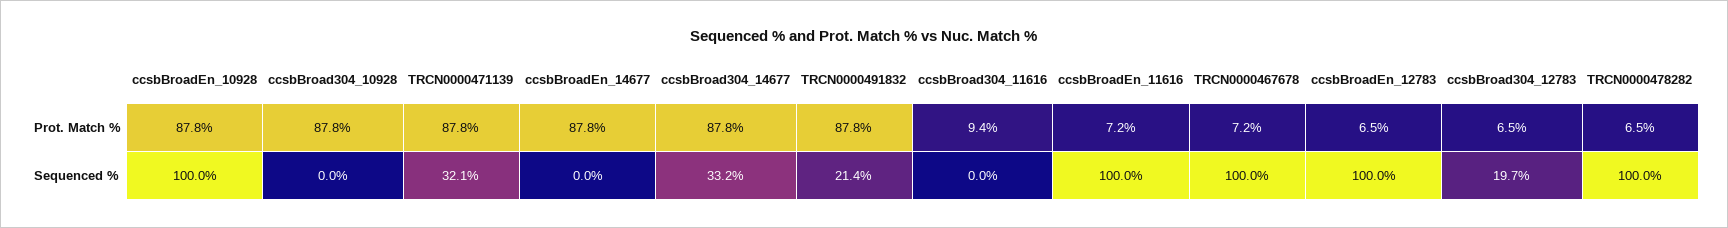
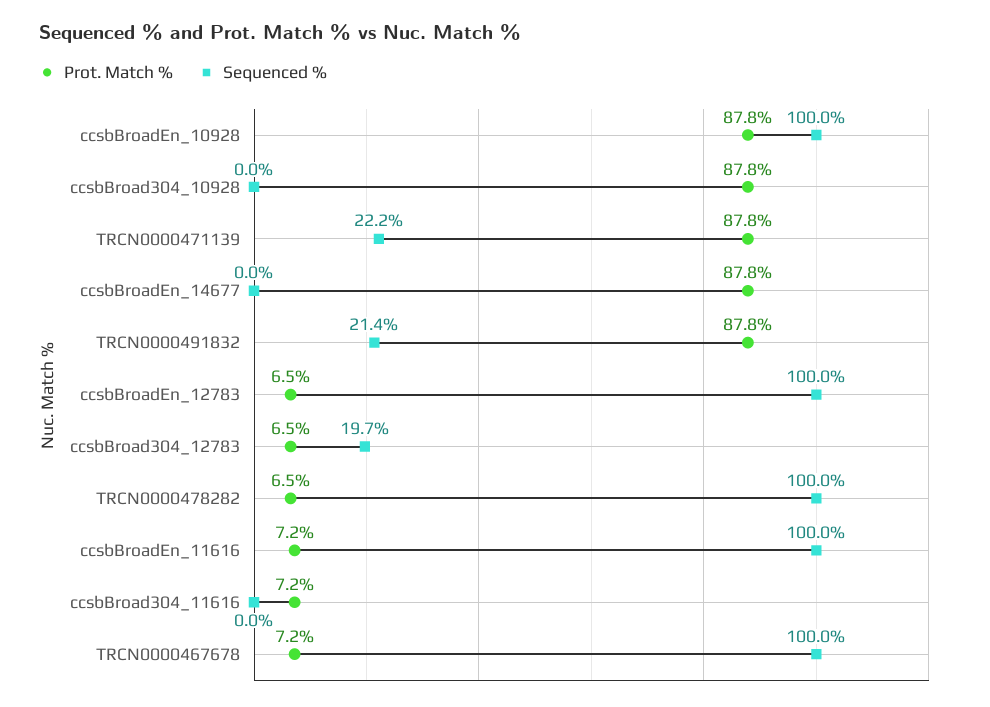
  {
    "Prot. Match %": {
      "ccsbBroadEn_10928": 87.8,
      "ccsbBroad304_10928": 87.8,
      "TRCN0000471139": 87.8,
      "ccsbBroadEn_14677": 87.8,
-     "ccsbBroad304_14677": 87.8,
      "TRCN0000491832": 87.8,
-     "ccsbBroad304_11616": 9.4,
+     "ccsbBroad304_11616": 7.2,
      "ccsbBroadEn_11616": 7.2,
      "TRCN0000467678": 7.2,
      "ccsbBroadEn_12783": 6.5,
      "ccsbBroad304_12783": 6.5,
      "TRCN0000478282": 6.5
    },
    "Sequenced %": {
      "ccsbBroadEn_10928": 100,
      "ccsbBroad304_10928": 0,
-     "TRCN0000471139": 32.1,
+     "TRCN0000471139": 22.2,
      "ccsbBroadEn_14677": 0,
-     "ccsbBroad304_14677": 33.2,
      "TRCN0000491832": 21.4,
      "ccsbBroad304_11616": 0,
      "ccsbBroadEn_11616": 100,
      "TRCN0000467678": 100,
      "ccsbBroadEn_12783": 100,
      "ccsbBroad304_12783": 19.7,
      "TRCN0000478282": 100
    }
  }

